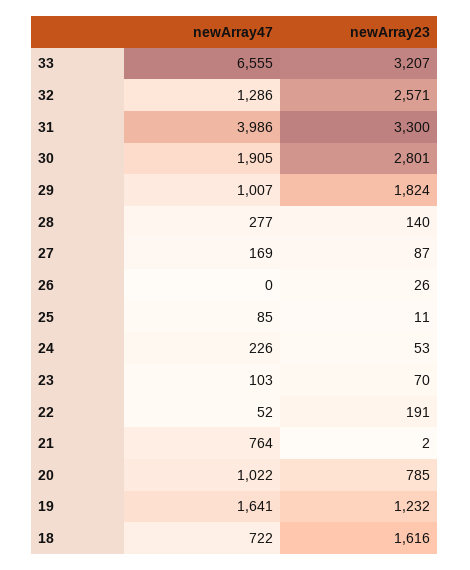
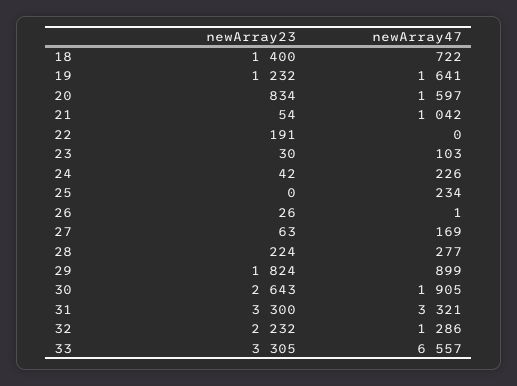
  {
    "newArray47": {
-     "33": 6555,
+     "33": 6557,
      "32": 1286,
-     "31": 3986,
+     "31": 3321,
      "30": 1905,
-     "29": 1007,
+     "29": 899,
      "28": 277,
      "27": 169,
-     "26": 0,
+     "26": 1,
-     "25": 85,
+     "25": 234,
      "24": 226,
      "23": 103,
-     "22": 52,
+     "22": 0,
-     "21": 764,
+     "21": 1042,
-     "20": 1022,
+     "20": 1597,
      "19": 1641,
      "18": 722
    },
    "newArray23": {
-     "33": 3207,
+     "33": 3305,
-     "32": 2571,
+     "32": 2232,
      "31": 3300,
-     "30": 2801,
+     "30": 2643,
      "29": 1824,
-     "28": 140,
+     "28": 224,
-     "27": 87,
+     "27": 63,
      "26": 26,
-     "25": 11,
+     "25": 0,
-     "24": 53,
+     "24": 42,
-     "23": 70,
+     "23": 30,
      "22": 191,
-     "21": 2,
+     "21": 54,
-     "20": 785,
+     "20": 834,
      "19": 1232,
-     "18": 1616
+     "18": 1400
    }
  }

